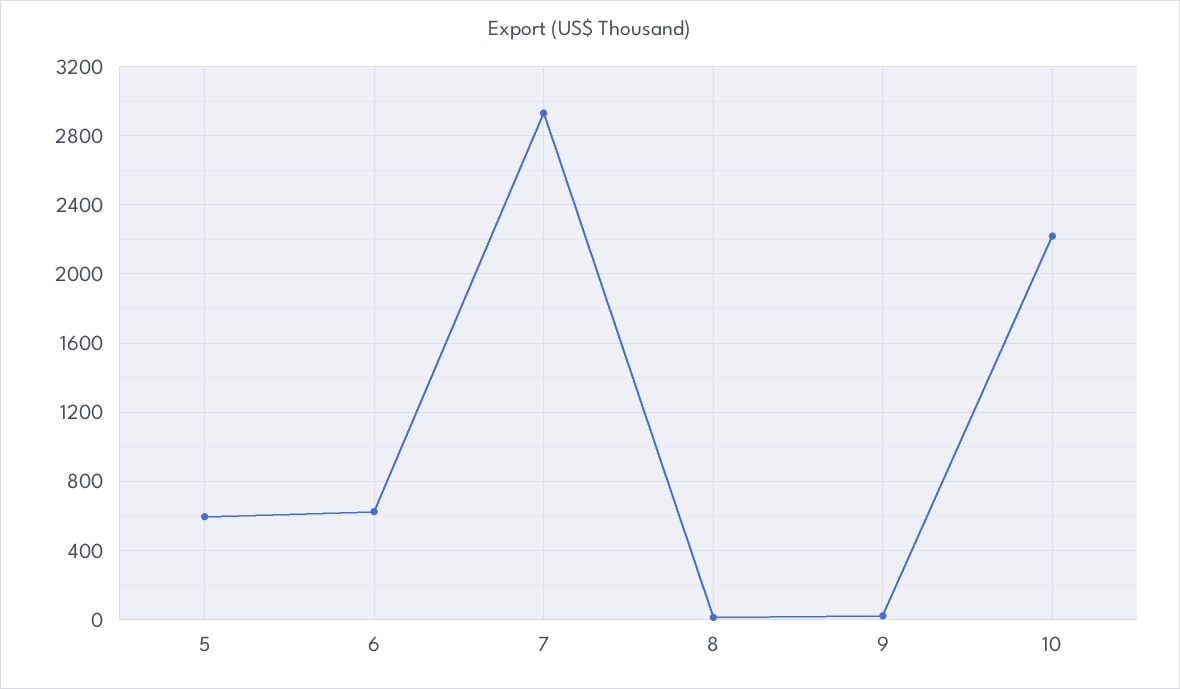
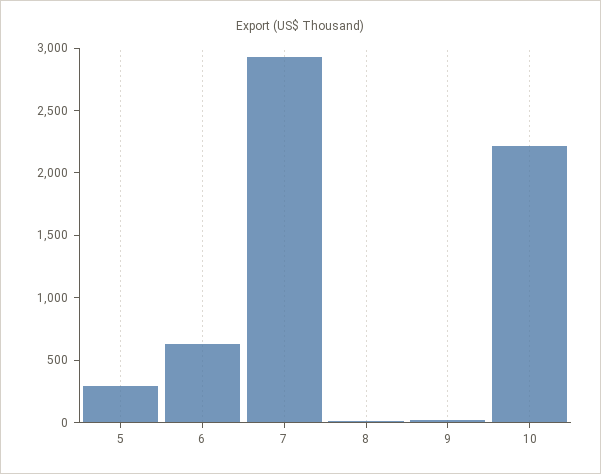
  {
-   "5": 600,
+   "5": 300,
    "6": 600,
    "7": 2950,
    "8": 0,
    "9": 0,
    "10": 2200
  }

